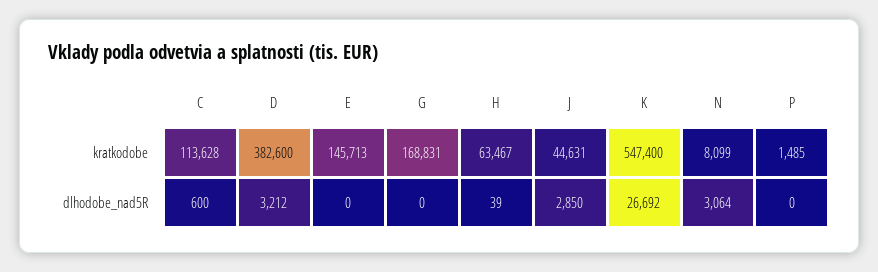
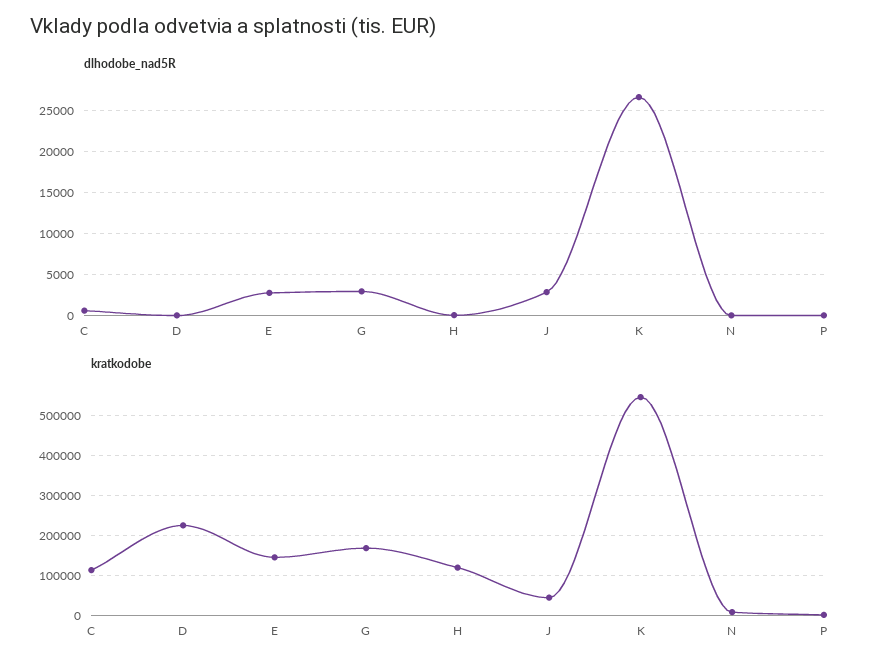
  {
    "kratkodobe": {
      "C": 113628,
-     "D": 382600,
+     "D": 220000,
      "E": 145713,
      "G": 168831,
-     "H": 63467,
+     "H": 120000,
      "J": 44631,
      "K": 547400,
      "N": 8099,
      "P": 1485
    },
    "dlhodobe_nad5R": {
      "C": 600,
-     "D": 3212,
+     "D": 0,
-     "E": 0,
+     "E": 3000,
-     "G": 0,
+     "G": 3000,
      "H": 39,
      "J": 2850,
      "K": 26692,
-     "N": 3064,
+     "N": 0,
      "P": 0
    }
  }

